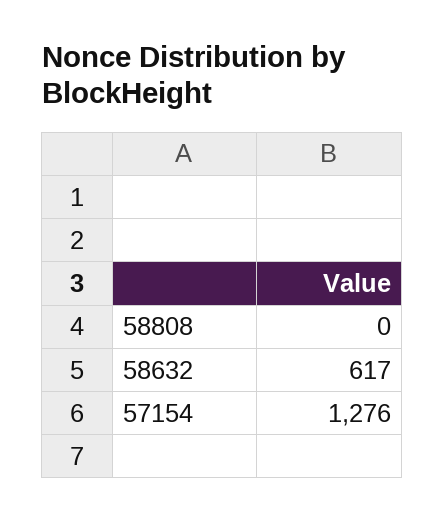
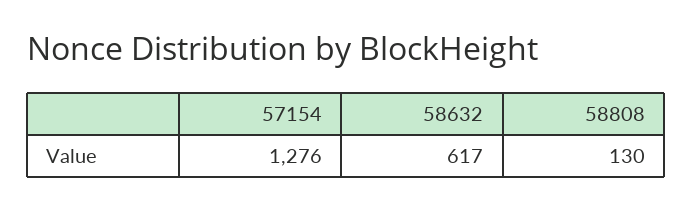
  {
-   "58808": 0,
+   "58808": 130,
    "58632": 617,
    "57154": 1276
  }

